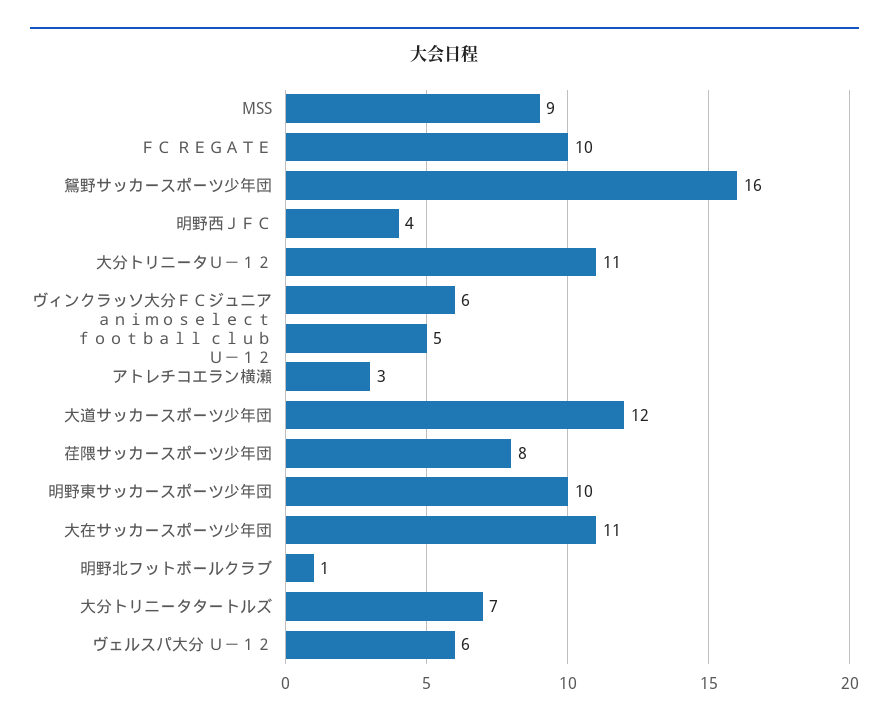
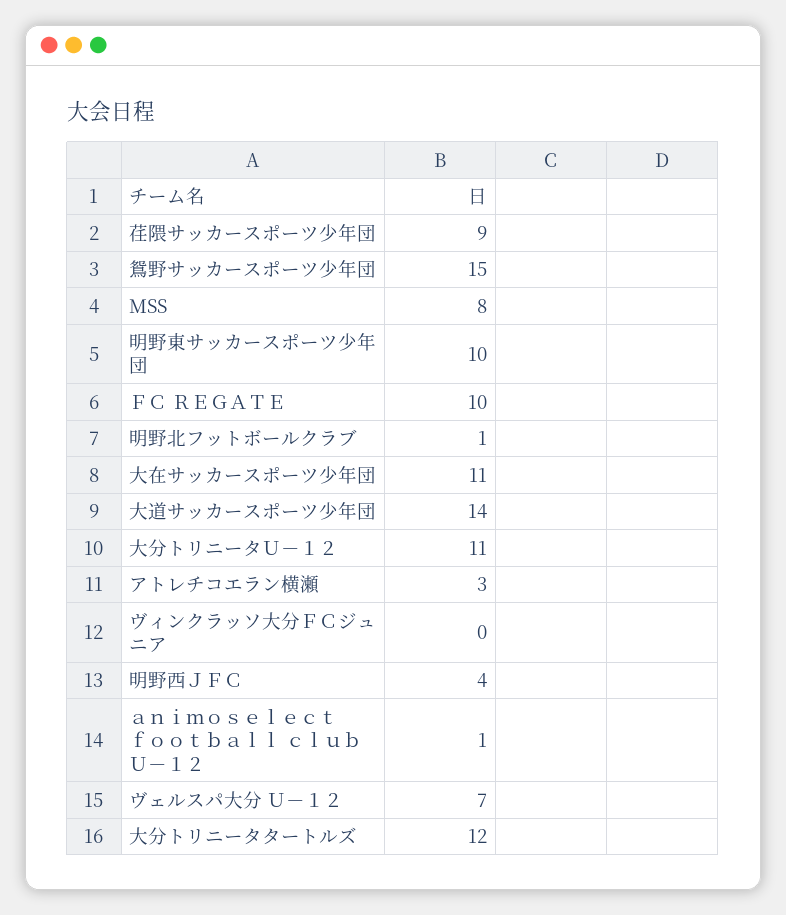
  {
-   "MSS": 9,
+   "MSS": 8,
    "ＦＣ ＲＥＧＡＴＥ": 10,
-   "鴛野サッカースポーツ少年団": 16,
+   "鴛野サッカースポーツ少年団": 15,
    "明野西ＪＦＣ": 4,
    "大分トリニータＵ－１２": 11,
-   "ヴィンクラッソ大分ＦＣジュニア": 6,
+   "ヴィンクラッソ大分ＦＣジュニア": 0,
-   "ａｎｉｍｏｓｅｌｅｃｔ ｆｏｏｔｂａｌｌ ｃｌｕｂ Ｕ－１２": 5,
+   "ａｎｉｍｏｓｅｌｅｃｔ ｆｏｏｔｂａｌｌ ｃｌｕｂ Ｕ－１２": 1,
    "アトレチコエラン横瀬": 3,
-   "大道サッカースポーツ少年団": 12,
+   "大道サッカースポーツ少年団": 14,
-   "荏隈サッカースポーツ少年団": 8,
+   "荏隈サッカースポーツ少年団": 9,
    "明野東サッカースポーツ少年団": 10,
    "大在サッカースポーツ少年団": 11,
    "明野北フットボールクラブ": 1,
-   "大分トリニータタートルズ": 7,
+   "大分トリニータタートルズ": 12,
-   "ヴェルスパ大分 Ｕ－１２": 6
+   "ヴェルスパ大分 Ｕ－１２": 7
  }

